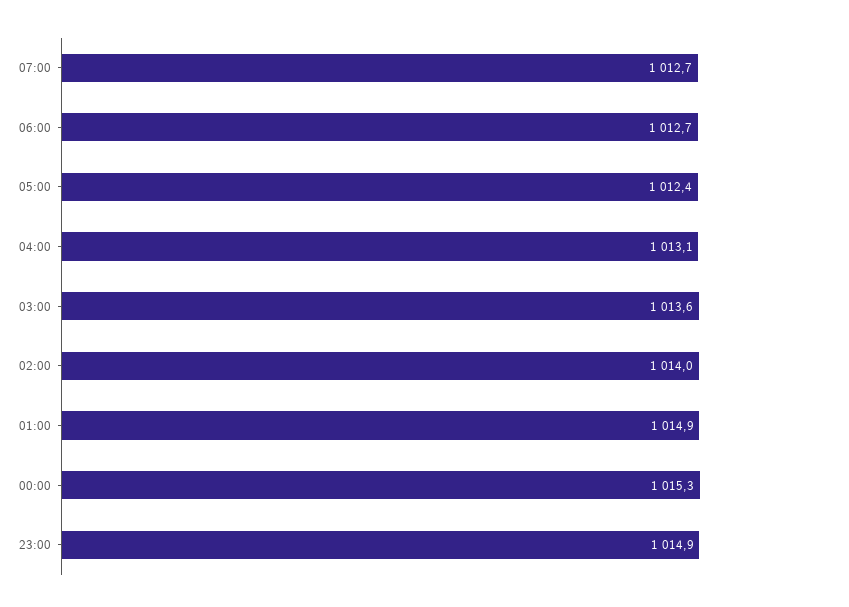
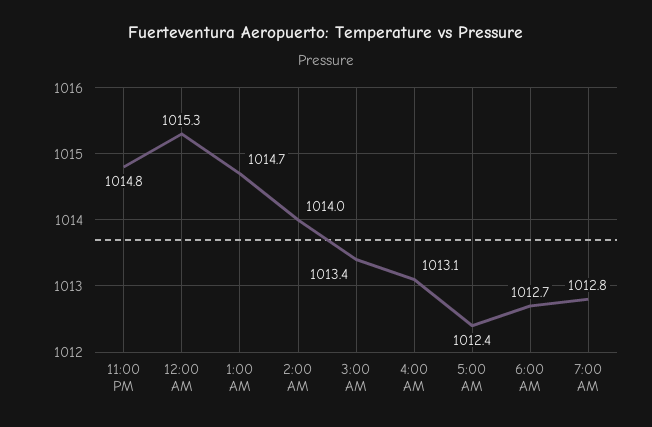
  {
-   "07:00": 1012.7,
+   "07:00": 1012.8,
    "06:00": 1012.7,
    "05:00": 1012.4,
    "04:00": 1013.1,
-   "03:00": 1013.6,
+   "03:00": 1013.4,
    "02:00": 1014,
-   "01:00": 1014.9,
+   "01:00": 1014.7,
    "00:00": 1015.3,
-   "23:00": 1014.9
+   "23:00": 1014.8
  }

